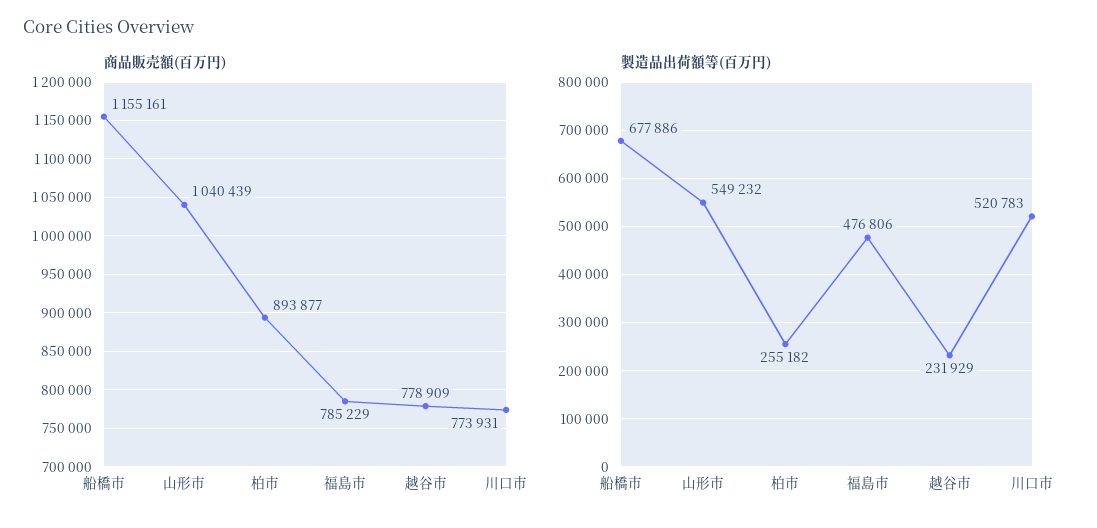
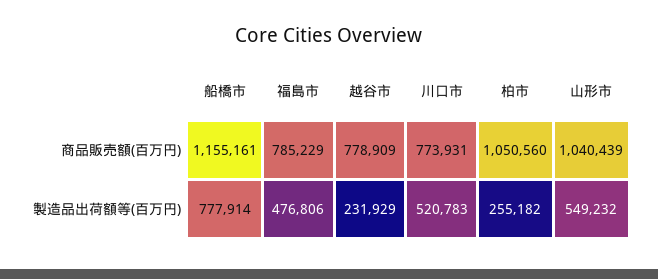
  {
    "商品販売額(百万円)": {
      "船橋市": 1155161,
      "山形市": 1040439,
-     "柏市": 893877,
+     "柏市": 1050560,
      "福島市": 785229,
      "越谷市": 778909,
      "川口市": 773931
    },
    "製造品出荷額等(百万円)": {
-     "船橋市": 677886,
+     "船橋市": 777914,
      "山形市": 549232,
      "柏市": 255182,
      "福島市": 476806,
      "越谷市": 231929,
      "川口市": 520783
    }
  }

